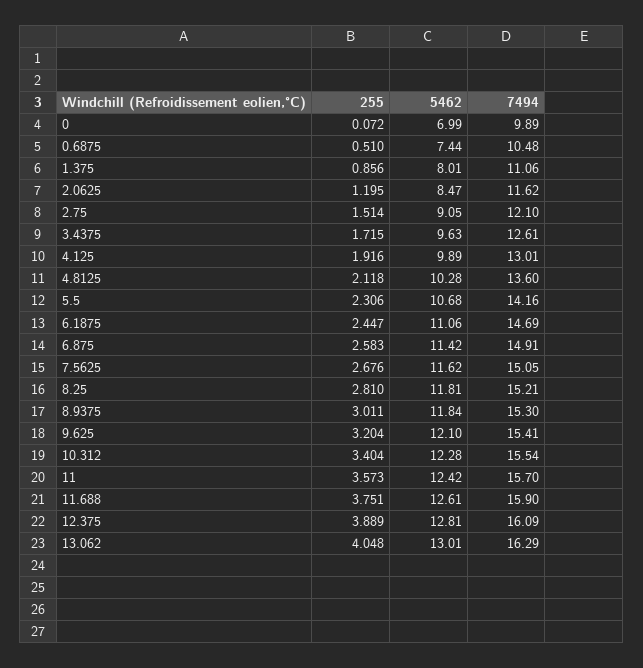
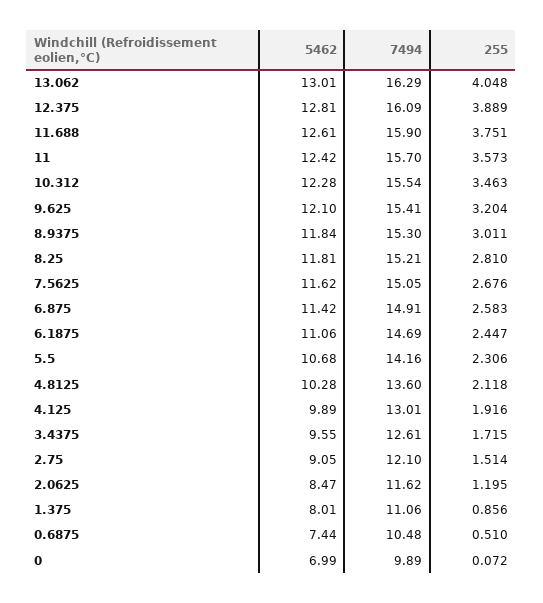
  {
    "255": {
      "0": 0.072,
      "0.6875": 0.51,
      "1.375": 0.856,
      "2.0625": 1.195,
      "2.75": 1.514,
      "3.4375": 1.715,
      "4.125": 1.916,
      "4.8125": 2.118,
      "5.5": 2.306,
      "6.1875": 2.447,
      "6.875": 2.583,
      "7.5625": 2.676,
      "8.25": 2.81,
      "8.9375": 3.011,
      "9.625": 3.204,
-     "10.312": 3.404,
+     "10.312": 3.463,
      "11": 3.573,
      "11.688": 3.751,
      "12.375": 3.889,
      "13.062": 4.048
    },
    "5462": {
      "0": 6.99,
      "0.6875": 7.44,
      "1.375": 8.01,
      "2.0625": 8.47,
      "2.75": 9.05,
-     "3.4375": 9.63,
+     "3.4375": 9.55,
      "4.125": 9.89,
      "4.8125": 10.28,
      "5.5": 10.68,
      "6.1875": 11.06,
      "6.875": 11.42,
      "7.5625": 11.62,
      "8.25": 11.81,
      "8.9375": 11.84,
      "9.625": 12.1,
      "10.312": 12.28,
      "11": 12.42,
      "11.688": 12.61,
      "12.375": 12.81,
      "13.062": 13.01
    },
    "7494": {
      "0": 9.89,
      "0.6875": 10.48,
      "1.375": 11.06,
      "2.0625": 11.62,
      "2.75": 12.1,
      "3.4375": 12.61,
      "4.125": 13.01,
      "4.8125": 13.6,
      "5.5": 14.16,
      "6.1875": 14.69,
      "6.875": 14.91,
      "7.5625": 15.05,
      "8.25": 15.21,
      "8.9375": 15.3,
      "9.625": 15.41,
      "10.312": 15.54,
      "11": 15.7,
      "11.688": 15.9,
      "12.375": 16.09,
      "13.062": 16.29
    }
  }

